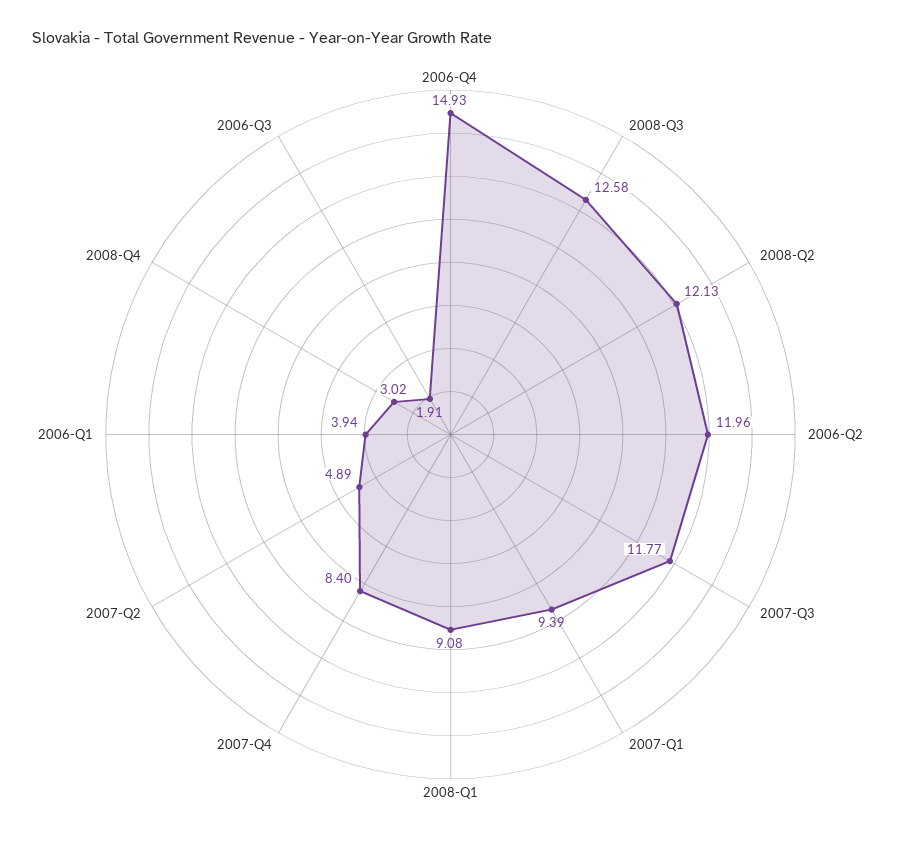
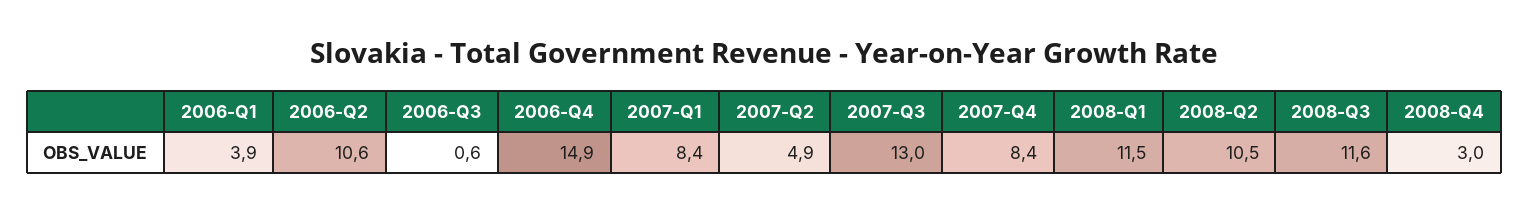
  {
    "2006-Q4": 14.93,
-   "2008-Q3": 12.58,
+   "2008-Q3": 11.6,
-   "2008-Q2": 12.13,
+   "2008-Q2": 10.5,
-   "2006-Q2": 11.96,
+   "2006-Q2": 10.6,
-   "2007-Q3": 11.77,
+   "2007-Q3": 13,
-   "2007-Q1": 9.39,
+   "2007-Q1": 8.4,
-   "2008-Q1": 9.08,
+   "2008-Q1": 11.5,
    "2007-Q4": 8.4,
    "2007-Q2": 4.89,
    "2006-Q1": 3.94,
    "2008-Q4": 3.02,
-   "2006-Q3": 1.91
+   "2006-Q3": 0.6
  }

